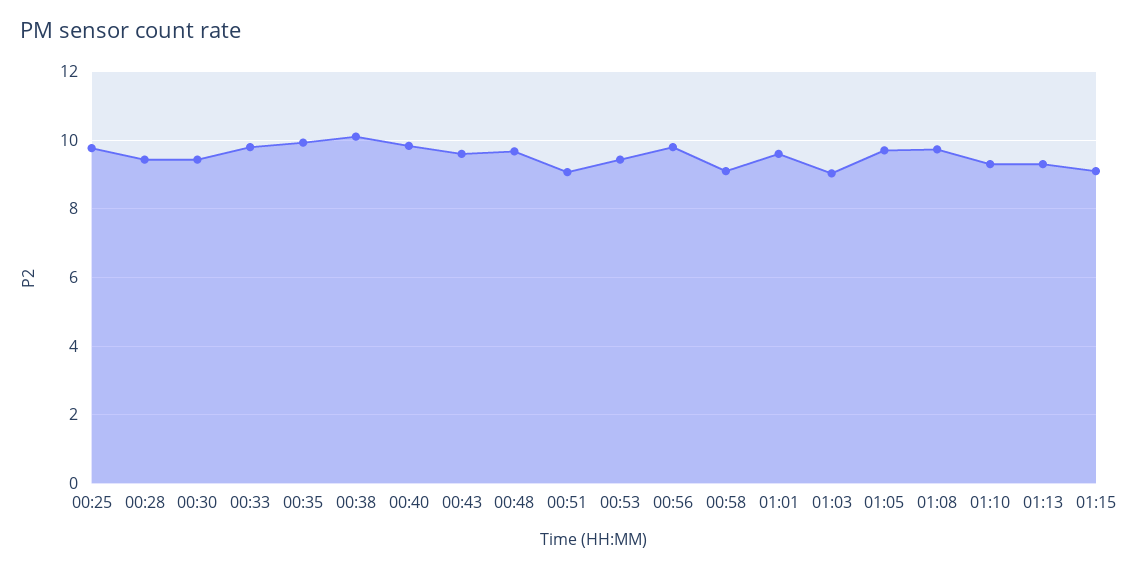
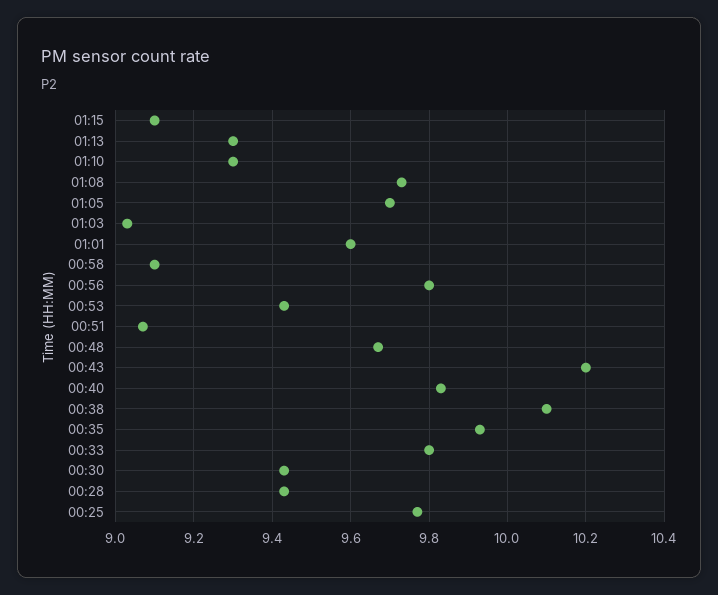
  {
    "00:25": 9.75,
    "00:28": 9.45,
    "00:30": 9.45,
    "00:33": 9.8,
    "00:35": 9.95,
    "00:38": 10.1,
    "00:40": 9.85,
-   "00:43": 9.6,
+   "00:43": 10.2,
    "00:48": 9.65,
    "00:51": 9.05,
    "00:53": 9.45,
    "00:56": 9.8,
    "00:58": 9.1,
    "01:01": 9.6,
    "01:03": 9.05,
    "01:05": 9.7,
    "01:08": 9.75,
    "01:10": 9.3,
    "01:13": 9.3,
    "01:15": 9.1
  }

